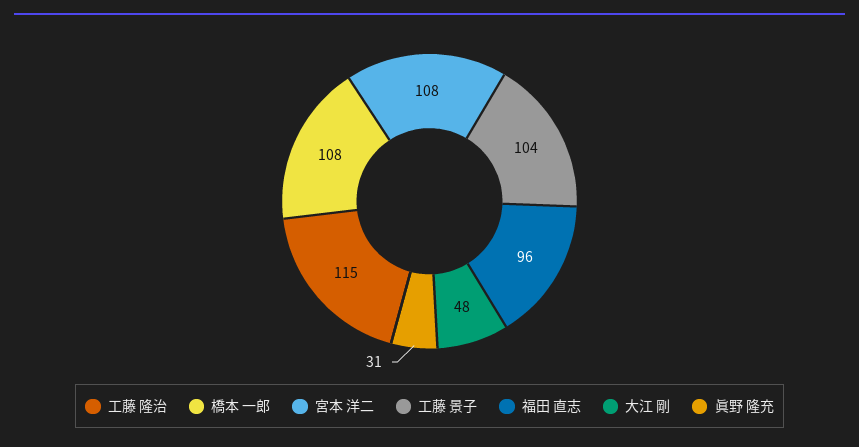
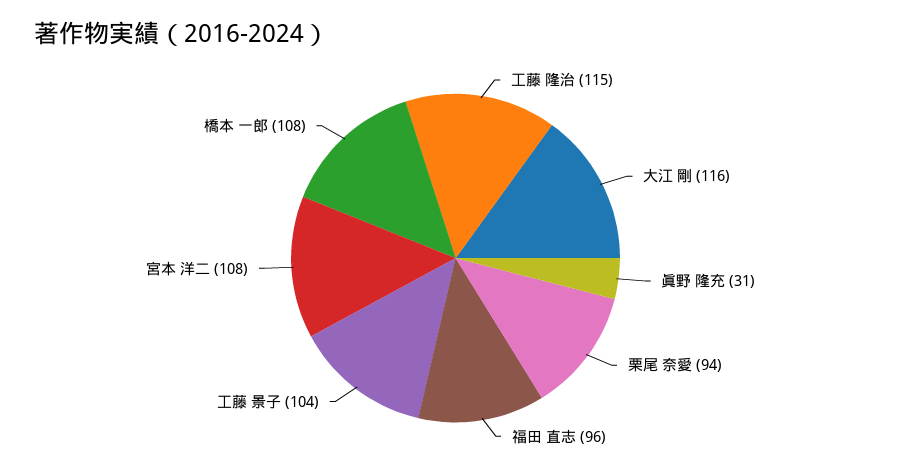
  {
    "工藤 隆治": 115,
    "橋本 一郎": 108,
    "宮本 洋二": 108,
    "工藤 景子": 104,
    "福田 直志": 96,
-   "大江 剛": 48,
+   "大江 剛": 116,
-   "眞野 隆充": 31
+   "眞野 隆充": 31,
+   "栗尾 奈愛": 94
  }

